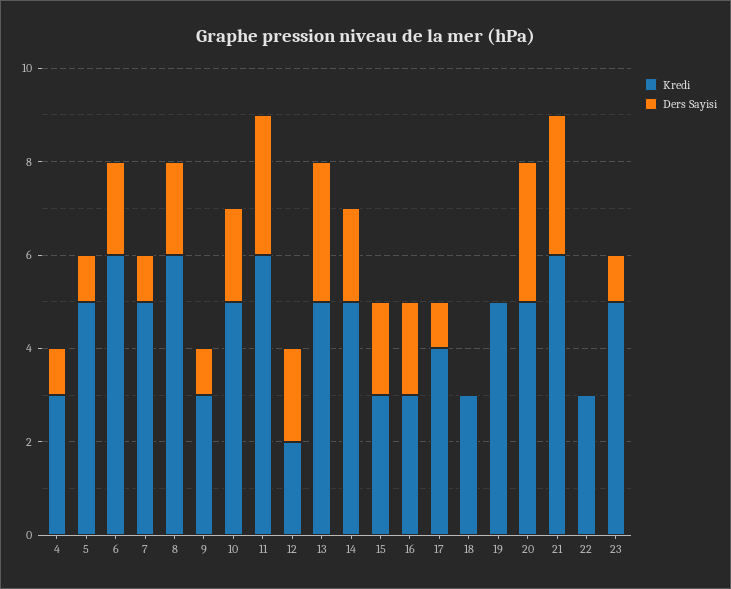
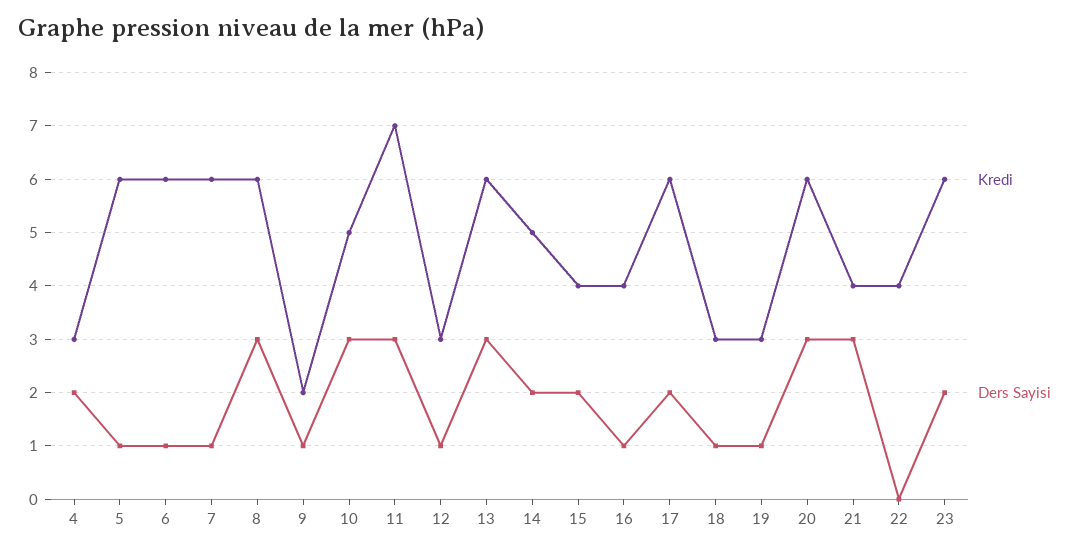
  {
    "Kredi": {
      "4": 3,
-     "5": 5,
+     "5": 6,
      "6": 6,
-     "7": 5,
+     "7": 6,
      "8": 6,
-     "9": 3,
+     "9": 2,
      "10": 5,
-     "11": 6,
+     "11": 7,
-     "12": 2,
+     "12": 3,
-     "13": 5,
+     "13": 6,
      "14": 5,
-     "15": 3,
+     "15": 4,
-     "16": 3,
+     "16": 4,
-     "17": 4,
+     "17": 6,
      "18": 3,
-     "19": 5,
+     "19": 3,
-     "20": 5,
+     "20": 6,
-     "21": 6,
+     "21": 4,
-     "22": 3,
+     "22": 4,
-     "23": 5
+     "23": 6
    },
    "Ders Sayisi": {
-     "4": 1,
+     "4": 2,
      "5": 1,
-     "6": 2,
+     "6": 1,
      "7": 1,
-     "8": 2,
+     "8": 3,
      "9": 1,
-     "10": 2,
+     "10": 3,
      "11": 3,
-     "12": 2,
+     "12": 1,
      "13": 3,
      "14": 2,
      "15": 2,
-     "16": 2,
+     "16": 1,
-     "17": 1,
+     "17": 2,
-     "18": 0,
+     "18": 1,
-     "19": 0,
+     "19": 1,
      "20": 3,
      "21": 3,
      "22": 0,
-     "23": 1
+     "23": 2
    }
  }

